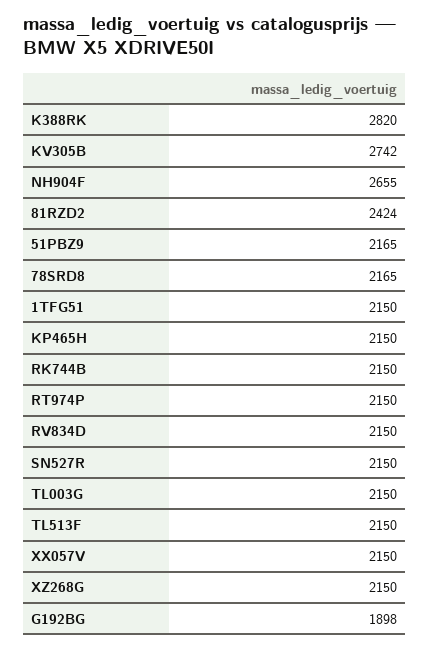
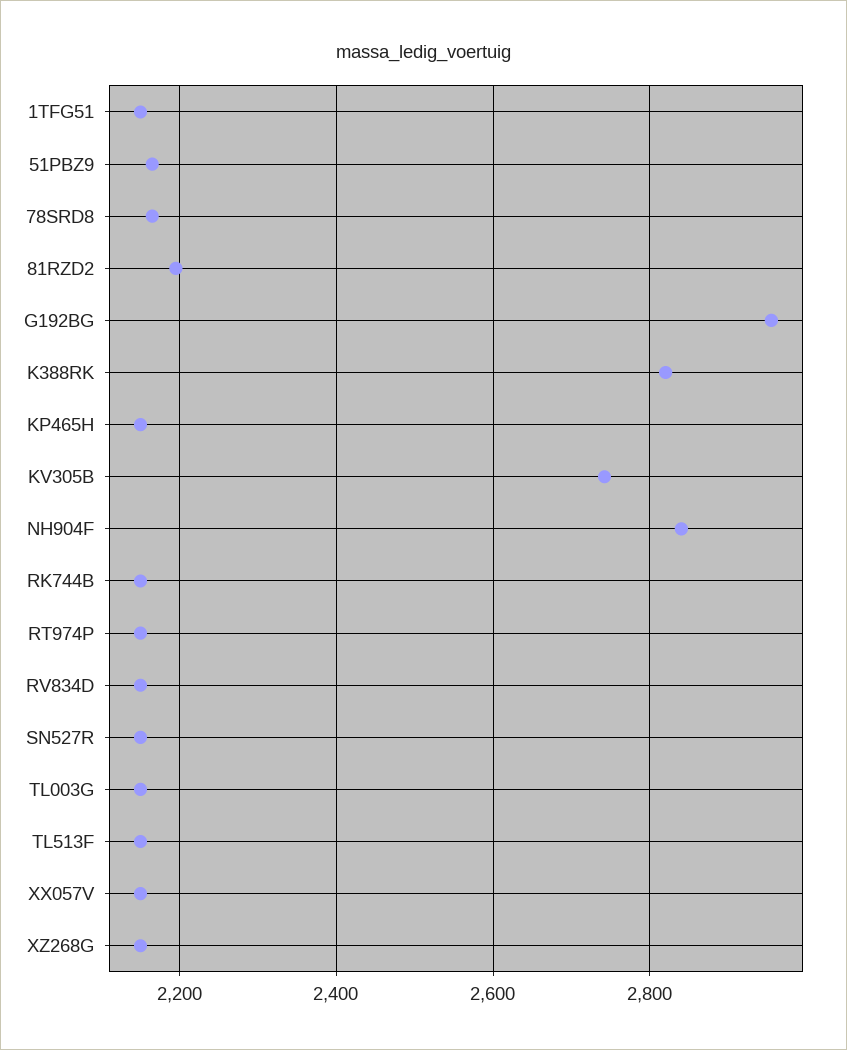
  {
    "K388RK": 2820,
    "KV305B": 2742,
-   "NH904F": 2655,
+   "NH904F": 2840,
-   "81RZD2": 2424,
+   "81RZD2": 2200,
    "51PBZ9": 2165,
    "78SRD8": 2165,
    "1TFG51": 2150,
    "KP465H": 2150,
    "RK744B": 2150,
    "RT974P": 2150,
    "RV834D": 2150,
    "SN527R": 2150,
    "TL003G": 2150,
    "TL513F": 2150,
    "XX057V": 2150,
    "XZ268G": 2150,
-   "G192BG": 1898
+   "G192BG": 2960
  }

